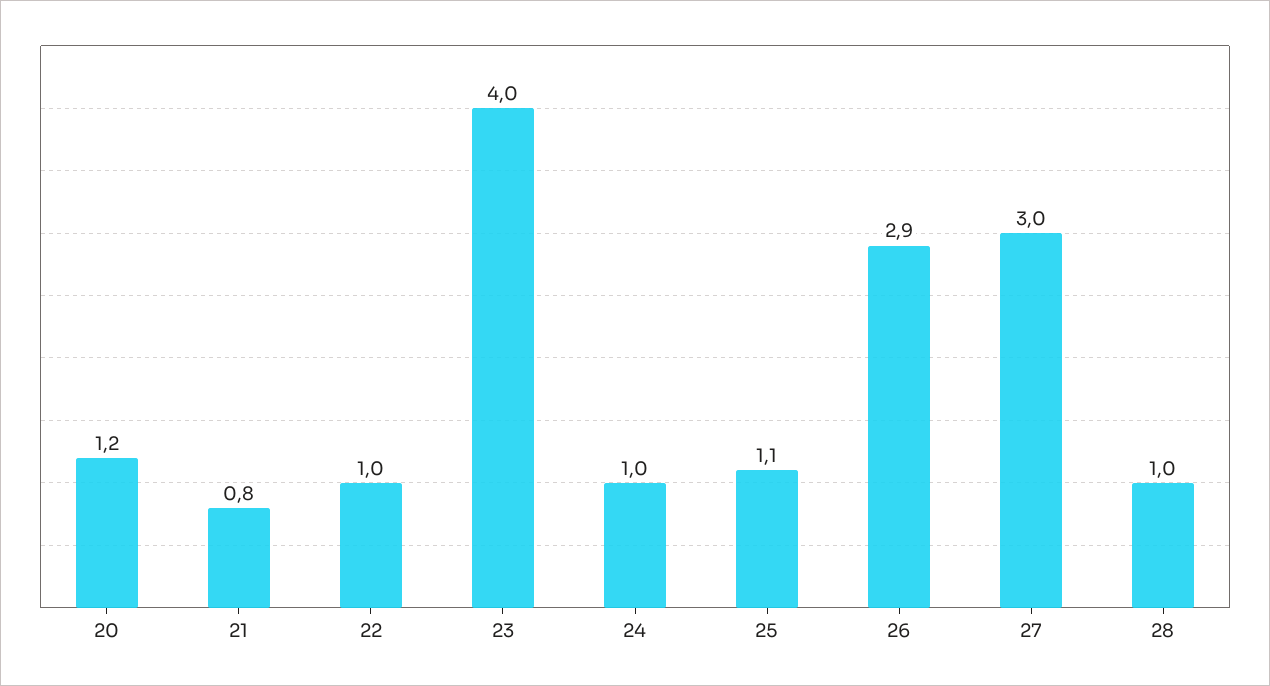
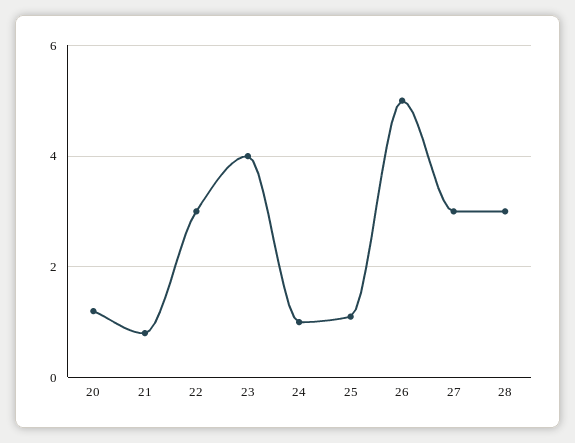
  {
    "20": 1.2,
    "21": 0.8,
-   "22": 1,
+   "22": 3,
    "23": 4,
    "24": 1,
    "25": 1.1,
-   "26": 2.9,
+   "26": 5,
    "27": 3,
-   "28": 1
+   "28": 3
  }

